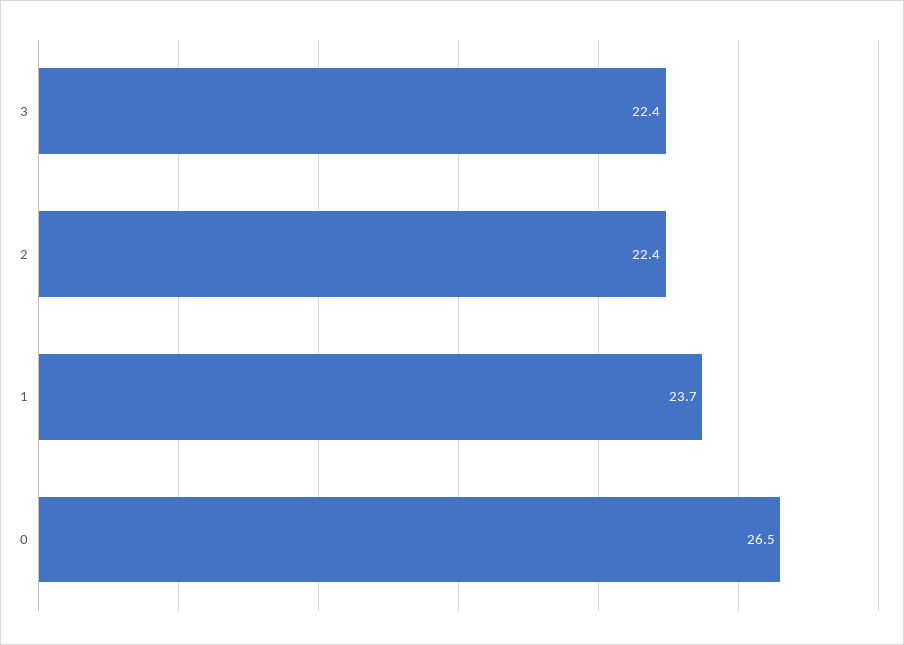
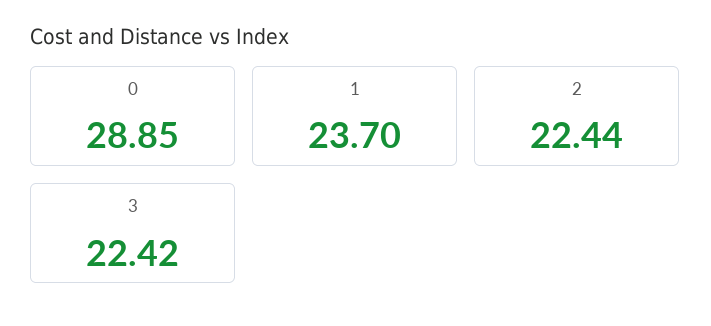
  {
    "3": 22.42,
    "2": 22.44,
    "1": 23.7,
-   "0": 26.5
+   "0": 28.85
  }

